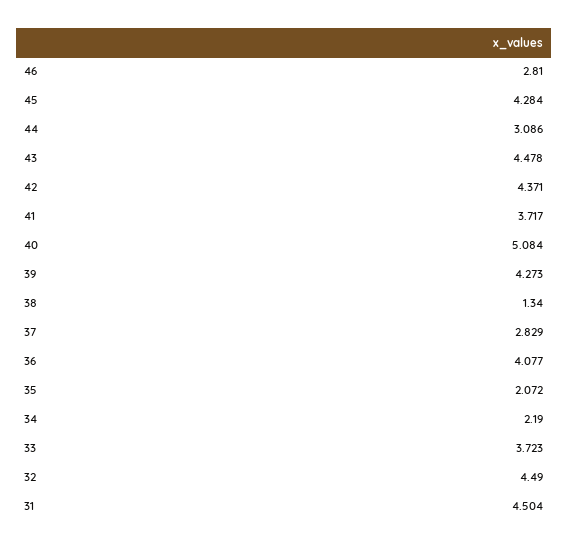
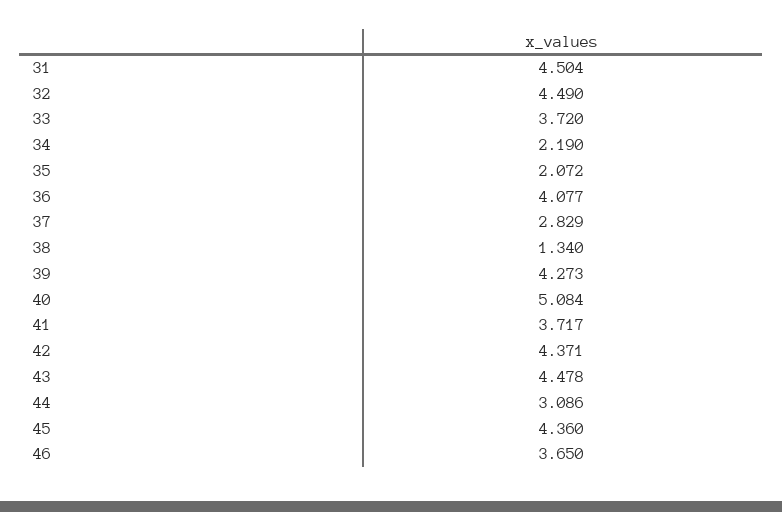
  {
-   "46": 2.81,
+   "46": 3.65,
-   "45": 4.284,
+   "45": 4.36,
    "44": 3.086,
    "43": 4.478,
    "42": 4.371,
    "41": 3.717,
    "40": 5.084,
    "39": 4.273,
    "38": 1.34,
    "37": 2.829,
    "36": 4.077,
    "35": 2.072,
    "34": 2.19,
-   "33": 3.723,
+   "33": 3.72,
    "32": 4.49,
    "31": 4.504
  }

